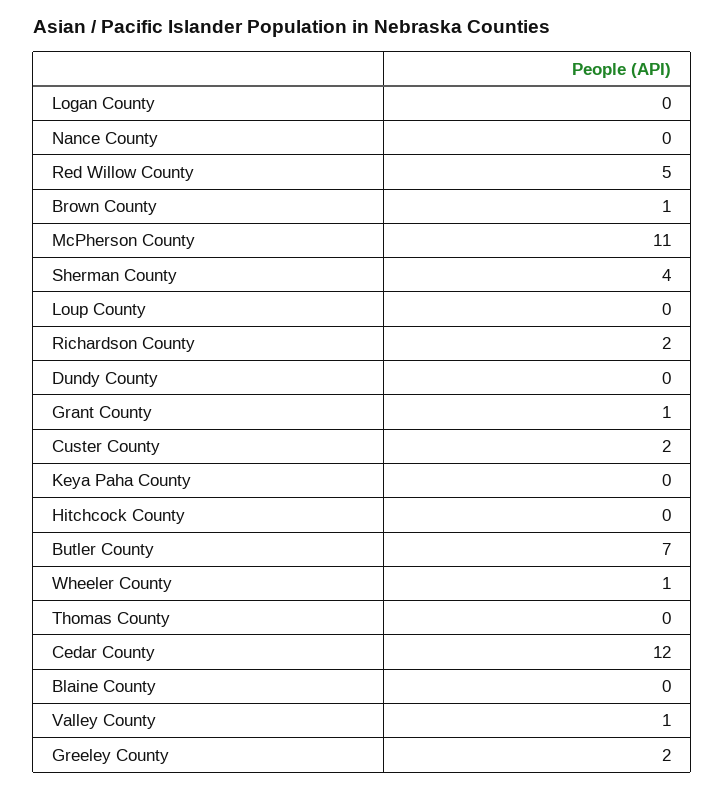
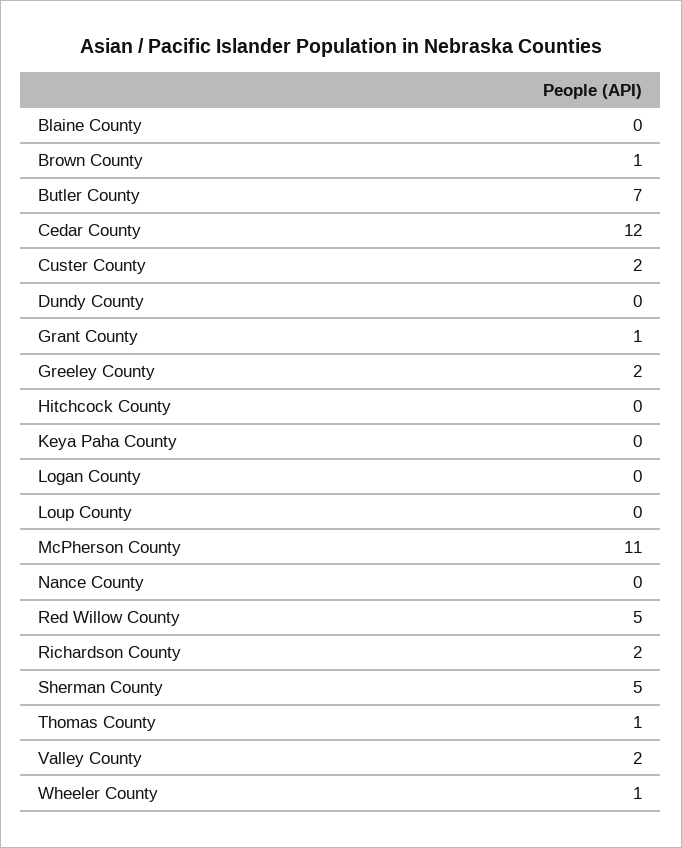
  {
    "Logan County": 0,
    "Nance County": 0,
    "Red Willow County": 5,
    "Brown County": 1,
    "McPherson County": 11,
-   "Sherman County": 4,
+   "Sherman County": 5,
    "Loup County": 0,
    "Richardson County": 2,
    "Dundy County": 0,
    "Grant County": 1,
    "Custer County": 2,
    "Keya Paha County": 0,
    "Hitchcock County": 0,
    "Butler County": 7,
    "Wheeler County": 1,
-   "Thomas County": 0,
+   "Thomas County": 1,
    "Cedar County": 12,
    "Blaine County": 0,
-   "Valley County": 1,
+   "Valley County": 2,
    "Greeley County": 2
  }

